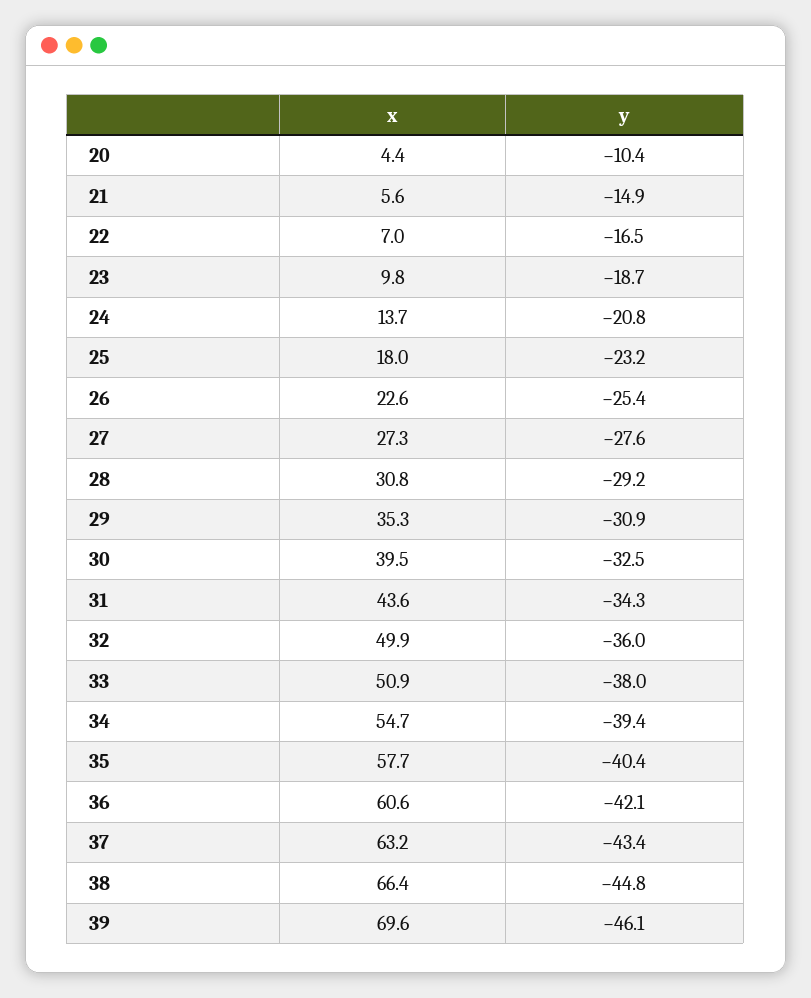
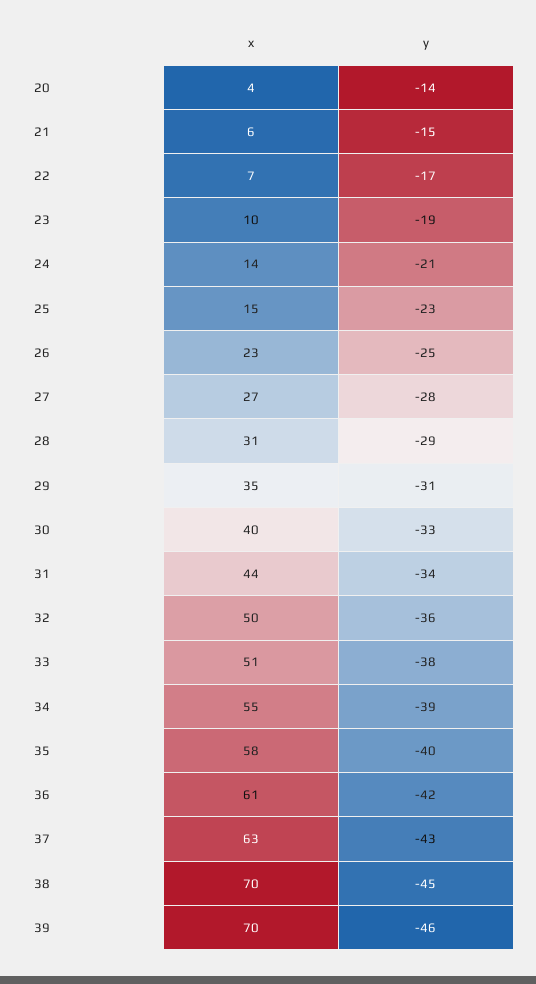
  {
    "x": {
      "20": 4.4,
      "21": 5.6,
      "22": 7,
      "23": 9.8,
      "24": 13.7,
-     "25": 18,
+     "25": 15,
      "26": 22.6,
      "27": 27.3,
      "28": 30.8,
      "29": 35.3,
      "30": 39.5,
      "31": 43.6,
      "32": 49.9,
      "33": 50.9,
      "34": 54.7,
      "35": 57.7,
      "36": 60.6,
      "37": 63.2,
-     "38": 66.4,
+     "38": 70,
      "39": 69.6
    },
    "y": {
-     "20": -10.4,
+     "20": -14,
      "21": -14.9,
      "22": -16.5,
      "23": -18.7,
      "24": -20.8,
      "25": -23.2,
      "26": -25.4,
      "27": -27.6,
      "28": -29.2,
      "29": -30.9,
      "30": -32.5,
      "31": -34.3,
      "32": -36,
      "33": -38,
      "34": -39.4,
      "35": -40.4,
      "36": -42.1,
      "37": -43.4,
      "38": -44.8,
      "39": -46.1
    }
  }

